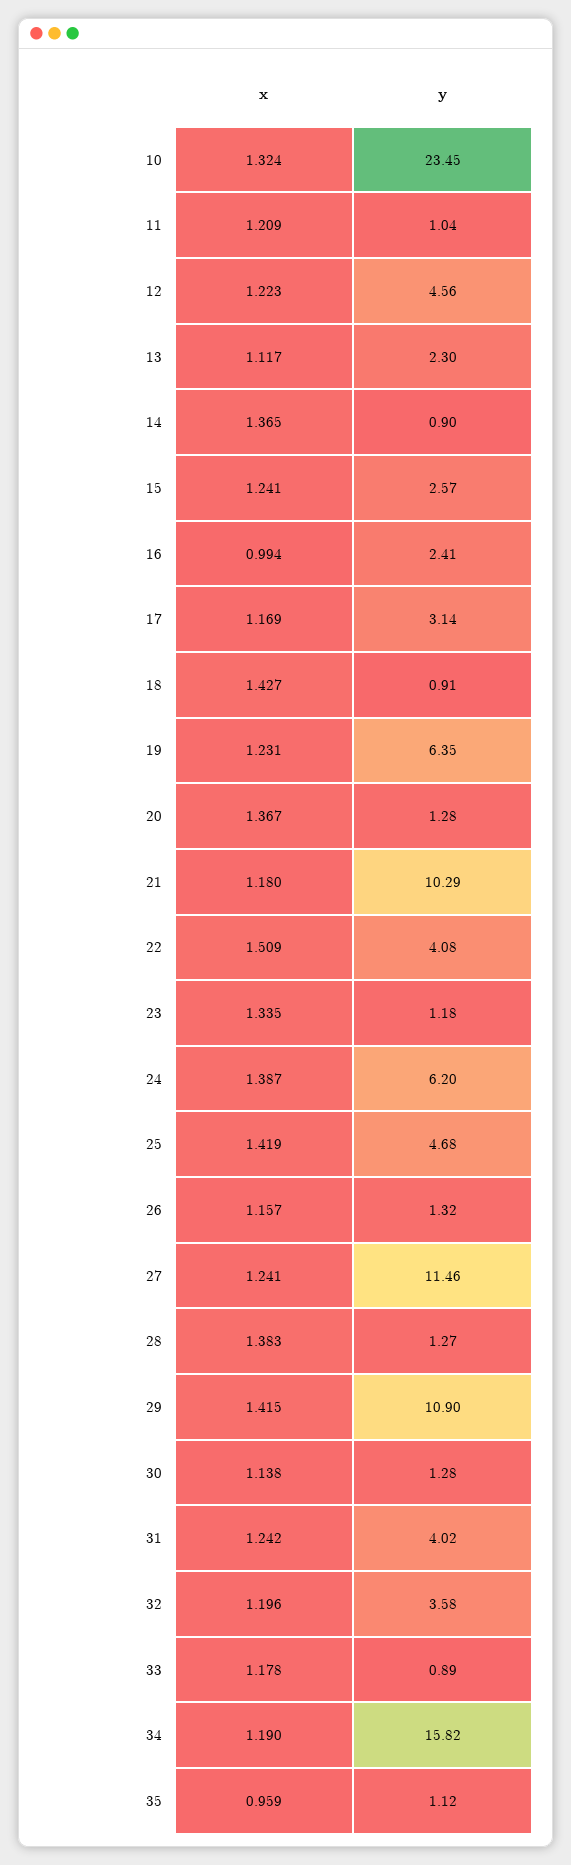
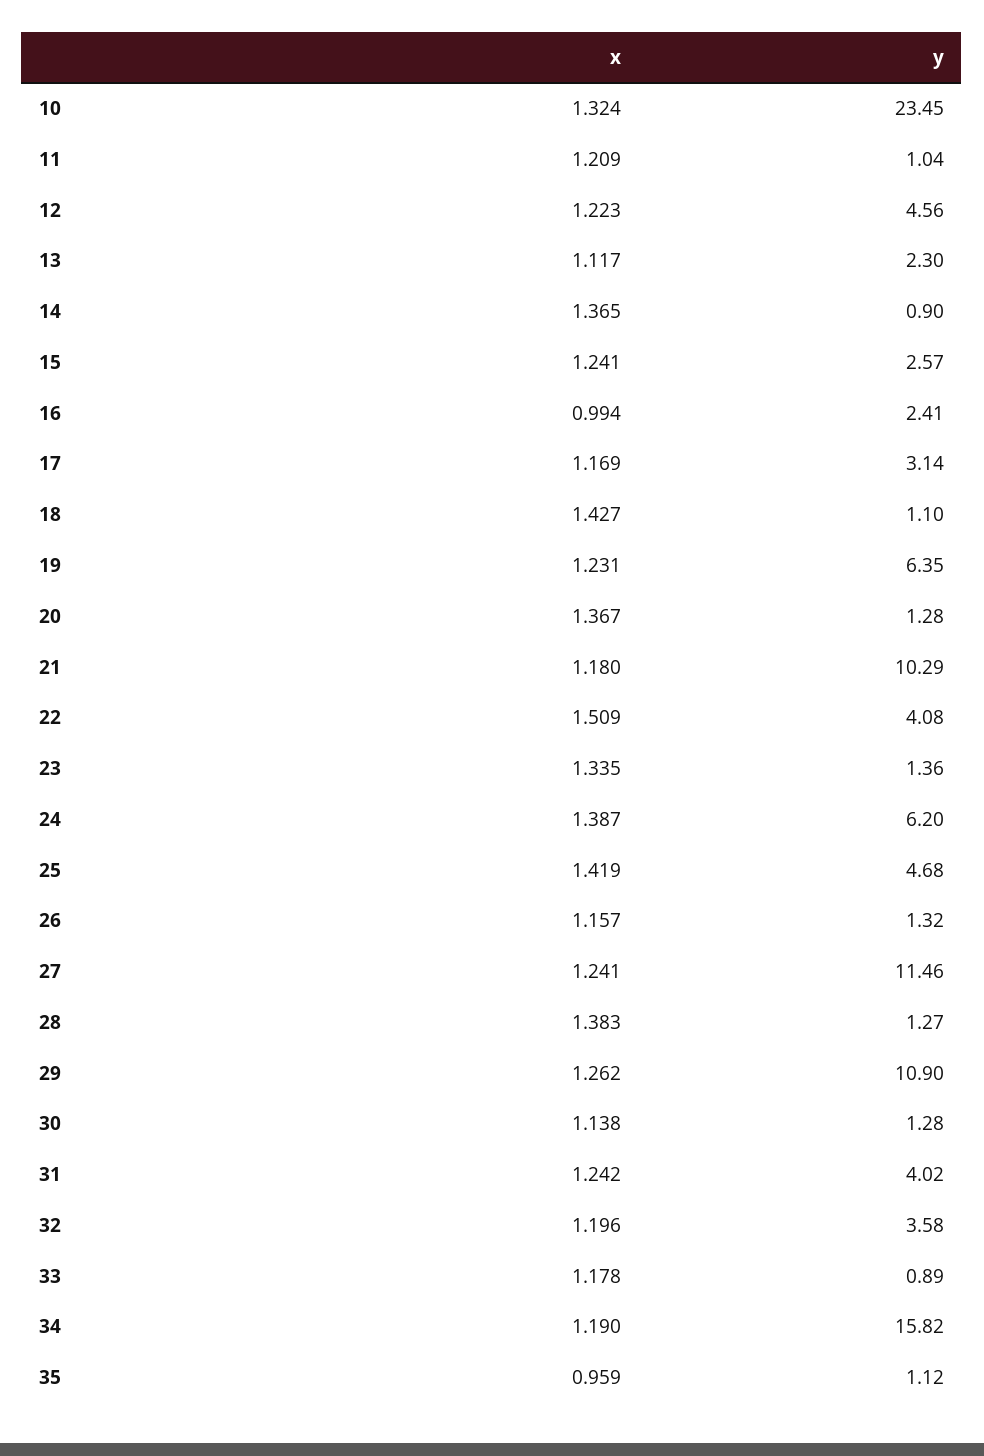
  {
    "x": {
      "10": 1.324,
      "11": 1.209,
      "12": 1.223,
      "13": 1.117,
      "14": 1.365,
      "15": 1.241,
      "16": 0.994,
      "17": 1.169,
      "18": 1.427,
      "19": 1.231,
      "20": 1.367,
      "21": 1.18,
      "22": 1.509,
      "23": 1.335,
      "24": 1.387,
      "25": 1.419,
      "26": 1.157,
      "27": 1.241,
      "28": 1.383,
-     "29": 1.415,
+     "29": 1.262,
      "30": 1.138,
      "31": 1.242,
      "32": 1.196,
      "33": 1.178,
      "34": 1.19,
      "35": 0.959
    },
    "y": {
      "10": 23.45,
      "11": 1.04,
      "12": 4.56,
      "13": 2.3,
      "14": 0.9,
      "15": 2.57,
      "16": 2.41,
      "17": 3.14,
-     "18": 0.91,
+     "18": 1.1,
      "19": 6.35,
      "20": 1.28,
      "21": 10.29,
      "22": 4.08,
-     "23": 1.18,
+     "23": 1.36,
      "24": 6.2,
      "25": 4.68,
      "26": 1.32,
      "27": 11.46,
      "28": 1.27,
      "29": 10.9,
      "30": 1.28,
      "31": 4.02,
      "32": 3.58,
      "33": 0.89,
      "34": 15.82,
      "35": 1.12
    }
  }

